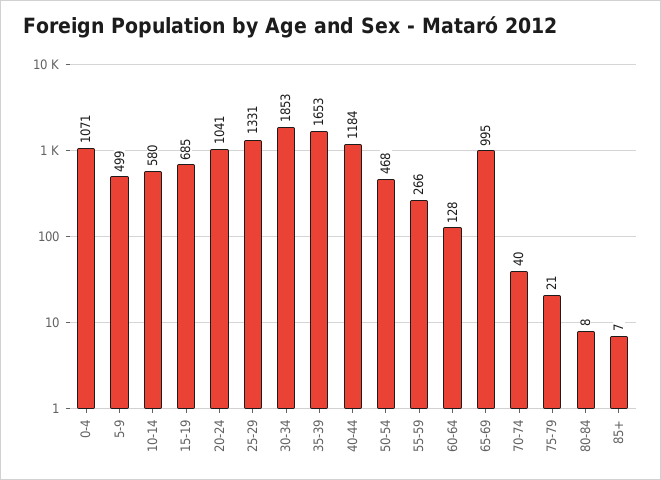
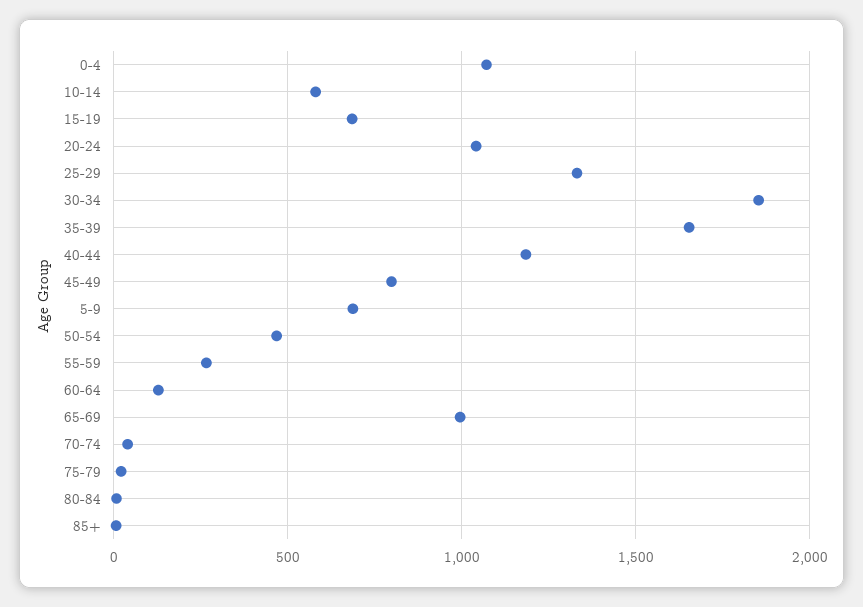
  {
    "0-4": 1071,
-   "5-9": 499,
+   "5-9": 700,
    "10-14": 580,
    "15-19": 685,
    "20-24": 1041,
    "25-29": 1331,
    "30-34": 1853,
    "35-39": 1653,
    "40-44": 1184,
    "50-54": 468,
    "55-59": 266,
    "60-64": 128,
    "65-69": 995,
    "70-74": 40,
    "75-79": 21,
    "80-84": 8,
-   "85+": 7
+   "85+": 7,
+   "45-49": 800
  }

